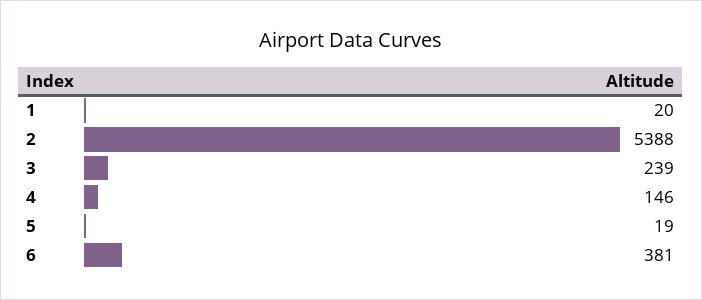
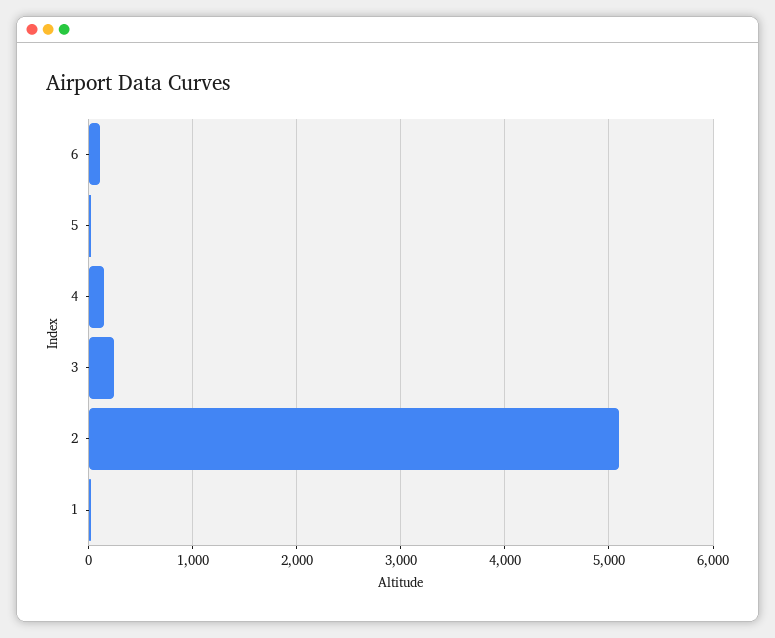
  {
    "1": 20,
-   "2": 5388,
+   "2": 5100,
    "3": 239,
    "4": 146,
    "5": 19,
-   "6": 381
+   "6": 100
  }

